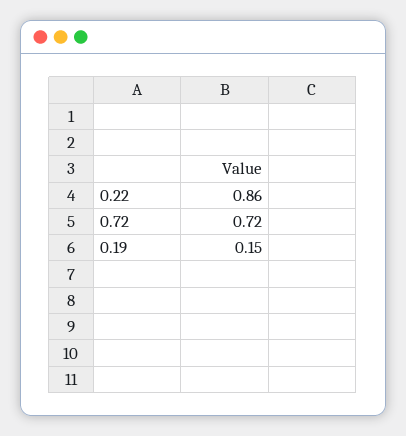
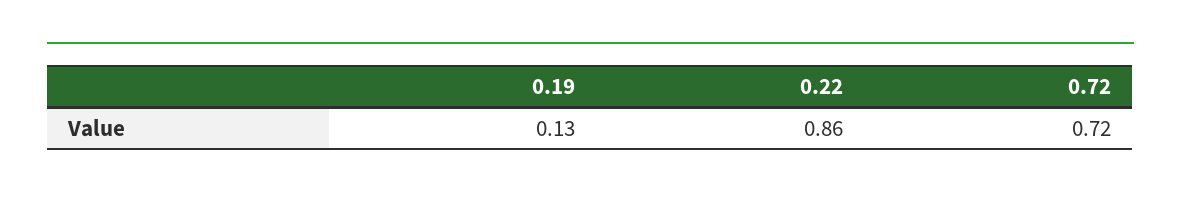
  {
    "0.22": 0.86,
    "0.72": 0.72,
-   "0.19": 0.15
+   "0.19": 0.13
  }

